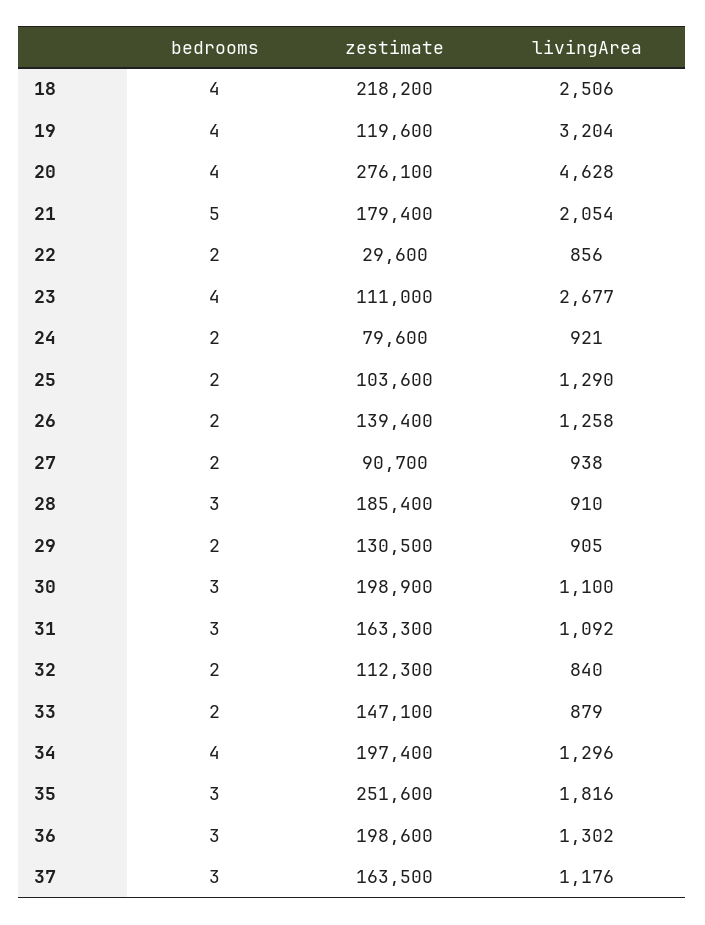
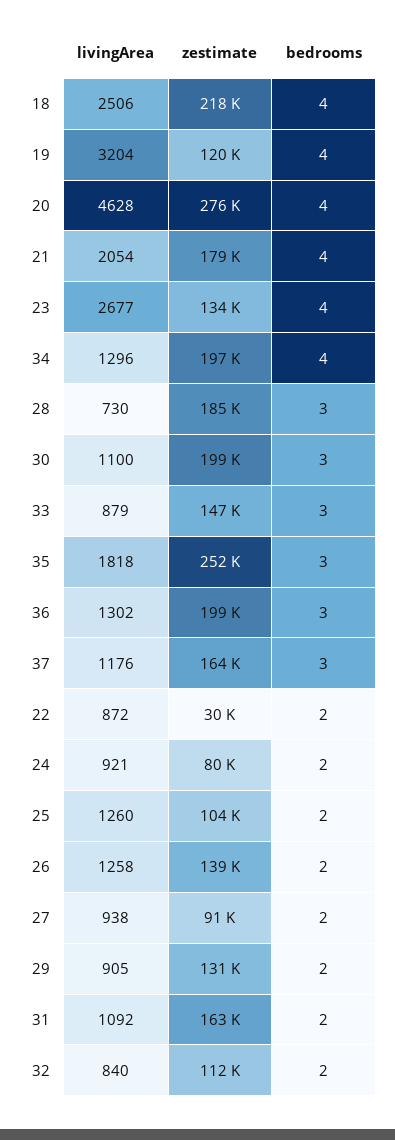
  {
    "bedrooms": {
      "18": 4,
      "19": 4,
      "20": 4,
-     "21": 5,
+     "21": 4,
      "22": 2,
      "23": 4,
      "24": 2,
      "25": 2,
      "26": 2,
      "27": 2,
      "28": 3,
      "29": 2,
      "30": 3,
-     "31": 3,
+     "31": 2,
      "32": 2,
-     "33": 2,
+     "33": 3,
      "34": 4,
      "35": 3,
      "36": 3,
      "37": 3
    },
    "zestimate": {
      "18": 218200,
      "19": 119600,
      "20": 276100,
      "21": 179400,
      "22": 29600,
-     "23": 111000,
+     "23": 134000,
      "24": 79600,
      "25": 103600,
      "26": 139400,
      "27": 90700,
      "28": 185400,
      "29": 130500,
      "30": 198900,
      "31": 163300,
      "32": 112300,
      "33": 147100,
      "34": 197400,
      "35": 251600,
      "36": 198600,
      "37": 163500
    },
    "livingArea": {
      "18": 2506,
      "19": 3204,
      "20": 4628,
      "21": 2054,
-     "22": 856,
+     "22": 872,
      "23": 2677,
      "24": 921,
-     "25": 1290,
+     "25": 1260,
      "26": 1258,
      "27": 938,
-     "28": 910,
+     "28": 730,
      "29": 905,
      "30": 1100,
      "31": 1092,
      "32": 840,
      "33": 879,
      "34": 1296,
-     "35": 1816,
+     "35": 1818,
      "36": 1302,
      "37": 1176
    }
  }

